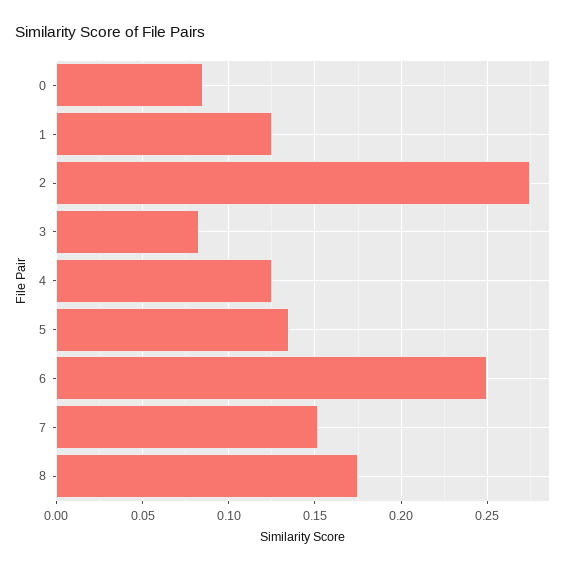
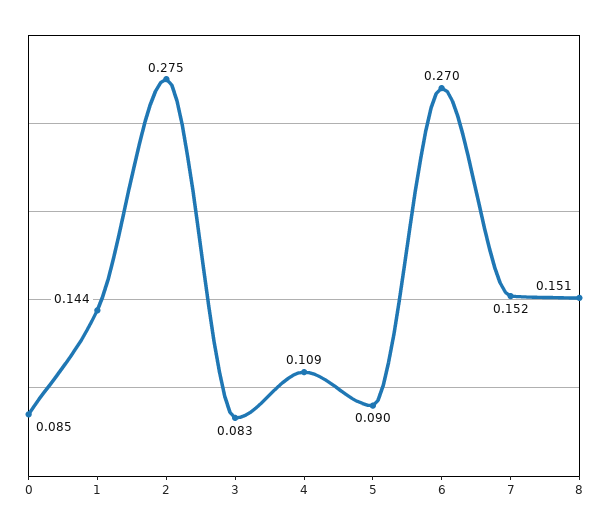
  {
    "0": 0.085,
-   "1": 0.125,
+   "1": 0.144,
    "2": 0.275,
    "3": 0.083,
-   "4": 0.125,
+   "4": 0.109,
-   "5": 0.135,
+   "5": 0.09,
-   "6": 0.25,
+   "6": 0.27,
    "7": 0.152,
-   "8": 0.175
+   "8": 0.151
  }

